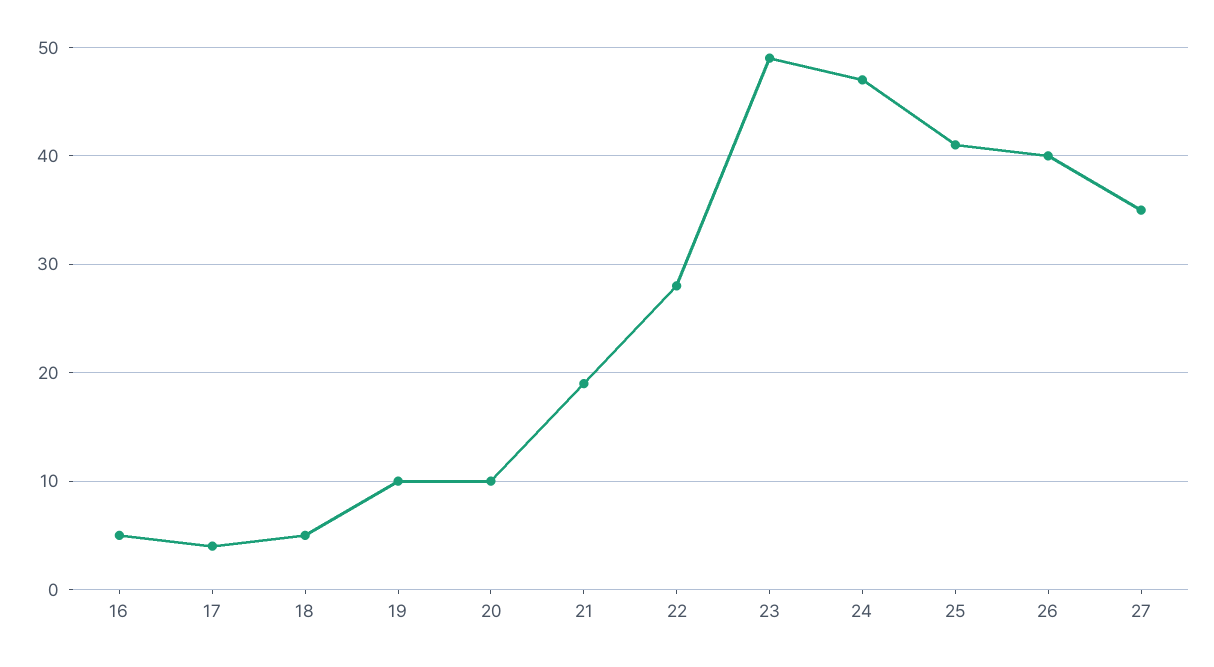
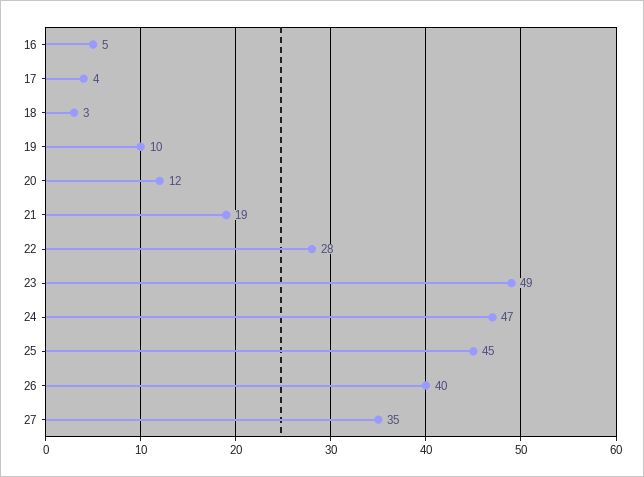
  {
    "16": 5,
    "17": 4,
-   "18": 5,
+   "18": 3,
    "19": 10,
-   "20": 10,
+   "20": 12,
    "21": 19,
    "22": 28,
    "23": 49,
    "24": 47,
-   "25": 41,
+   "25": 45,
    "26": 40,
    "27": 35
  }

